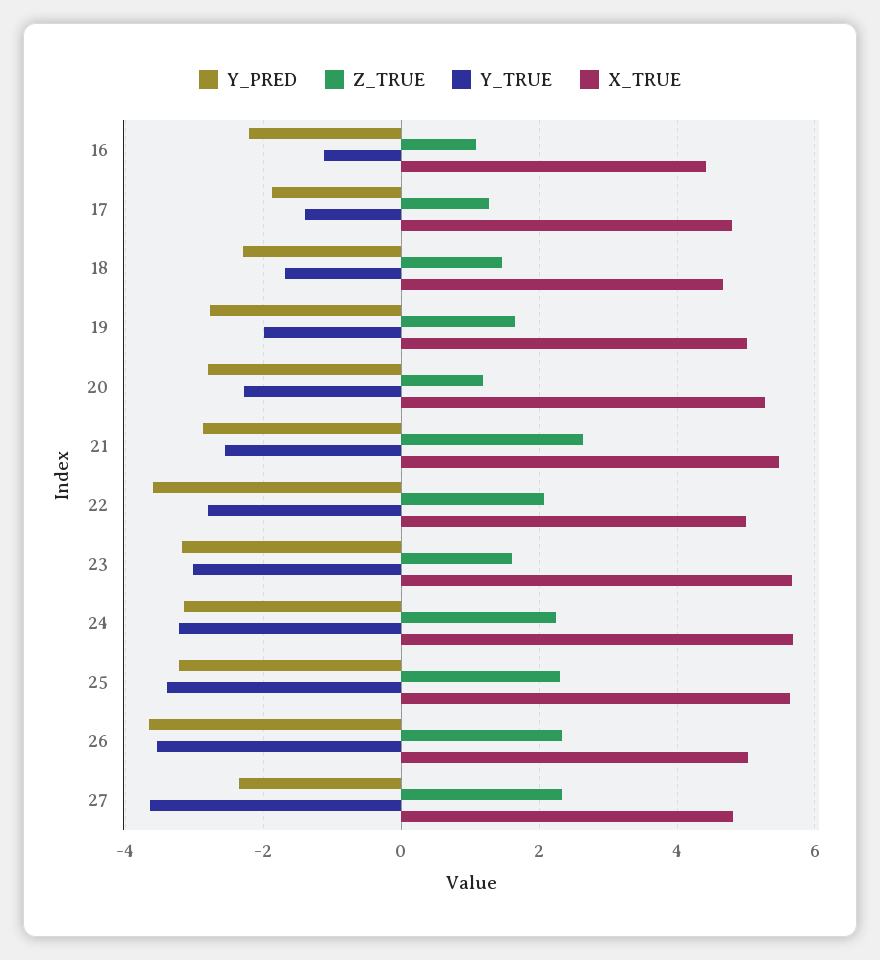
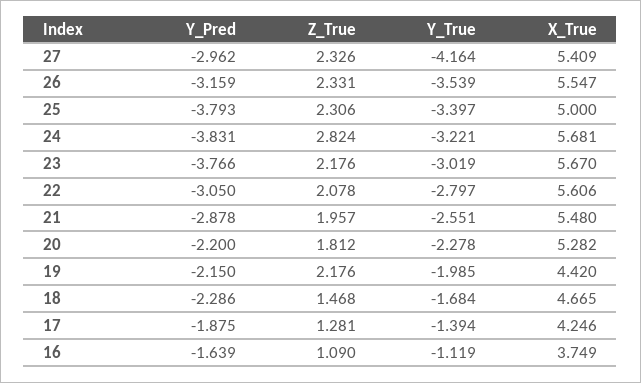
  {
    "Y_PRED": {
-     "16": -2.2,
+     "16": -1.639,
      "17": -1.875,
      "18": -2.286,
-     "19": -2.8,
+     "19": -2.15,
-     "20": -2.8,
+     "20": -2.2,
      "21": -2.878,
-     "22": -3.6,
+     "22": -3.05,
-     "23": -3.2,
+     "23": -3.766,
-     "24": -3.2,
+     "24": -3.831,
-     "25": -3.2,
+     "25": -3.793,
-     "26": -3.6,
+     "26": -3.159,
-     "27": -2.4
+     "27": -2.962
    },
    "Z_TRUE": {
      "16": 1.09,
      "17": 1.281,
      "18": 1.468,
-     "19": 1.6,
+     "19": 2.176,
-     "20": 1.2,
+     "20": 1.812,
-     "21": 2.6,
+     "21": 1.957,
      "22": 2.078,
-     "23": 1.6,
+     "23": 2.176,
-     "24": 2.2,
+     "24": 2.824,
      "25": 2.306,
      "26": 2.331,
      "27": 2.326
    },
    "Y_TRUE": {
      "16": -1.119,
      "17": -1.394,
      "18": -1.684,
      "19": -1.985,
      "20": -2.278,
      "21": -2.551,
      "22": -2.797,
      "23": -3.019,
      "24": -3.221,
      "25": -3.397,
      "26": -3.539,
-     "27": -3.6
+     "27": -4.164
    },
    "X_TRUE": {
-     "16": 4.4,
+     "16": 3.749,
-     "17": 4.8,
+     "17": 4.246,
      "18": 4.665,
-     "19": 5,
+     "19": 4.42,
      "20": 5.282,
      "21": 5.48,
-     "22": 5,
+     "22": 5.606,
      "23": 5.67,
      "24": 5.681,
-     "25": 5.6,
+     "25": 5,
-     "26": 5,
+     "26": 5.547,
-     "27": 4.8
+     "27": 5.409
    }
  }

